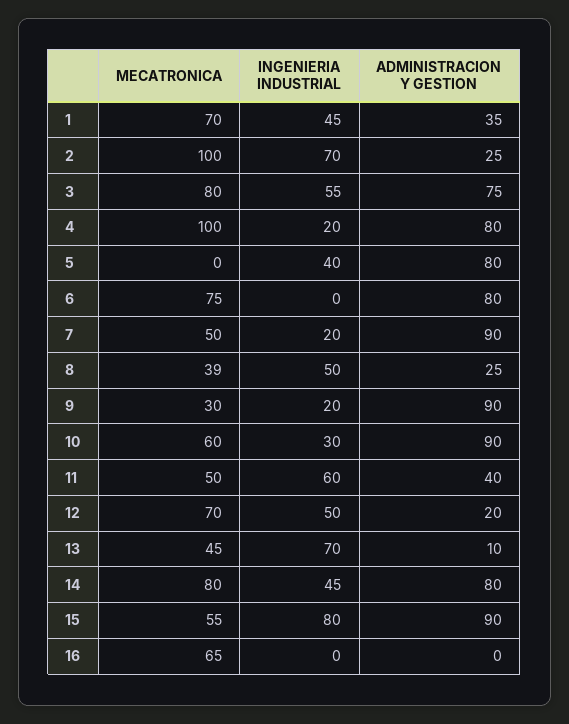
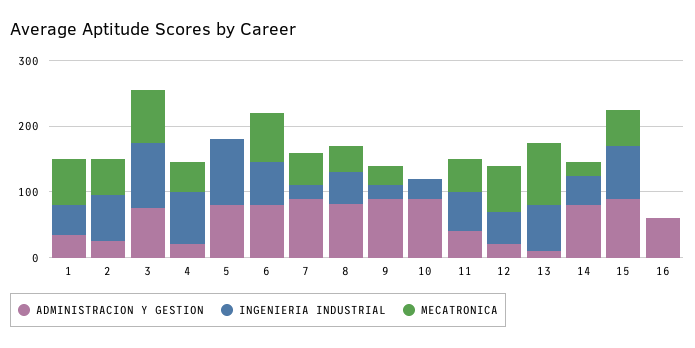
  {
    "MECATRONICA": {
      "1": 70,
-     "2": 100,
+     "2": 60,
      "3": 80,
-     "4": 100,
+     "4": 40,
      "5": 0,
      "6": 75,
      "7": 50,
      "8": 39,
      "9": 30,
-     "10": 60,
+     "10": 0,
      "11": 50,
      "12": 70,
-     "13": 45,
+     "13": 100,
-     "14": 80,
+     "14": 20,
      "15": 55,
-     "16": 65
+     "16": 0
    },
    "INGENIERIA INDUSTRIAL": {
      "1": 45,
      "2": 70,
-     "3": 55,
+     "3": 100,
-     "4": 20,
+     "4": 80,
-     "5": 40,
+     "5": 100,
-     "6": 0,
+     "6": 60,
      "7": 20,
      "8": 50,
      "9": 20,
      "10": 30,
      "11": 60,
      "12": 50,
      "13": 70,
      "14": 45,
      "15": 80,
      "16": 0
    },
    "ADMINISTRACION Y GESTION": {
      "1": 35,
      "2": 25,
      "3": 75,
-     "4": 80,
+     "4": 20,
      "5": 80,
      "6": 80,
      "7": 90,
-     "8": 25,
+     "8": 80,
      "9": 90,
      "10": 90,
      "11": 40,
      "12": 20,
      "13": 10,
      "14": 80,
      "15": 90,
-     "16": 0
+     "16": 60
    }
  }

